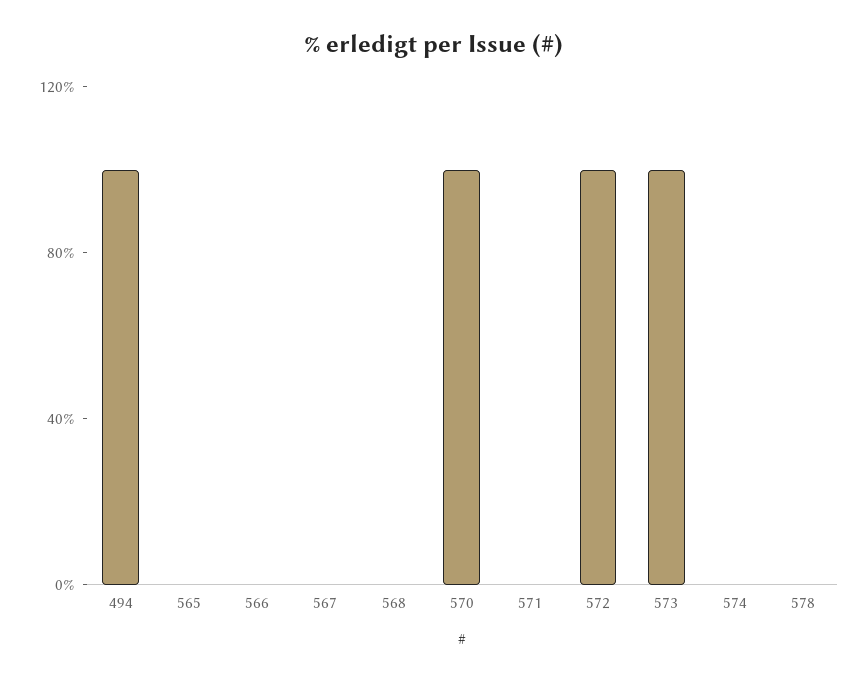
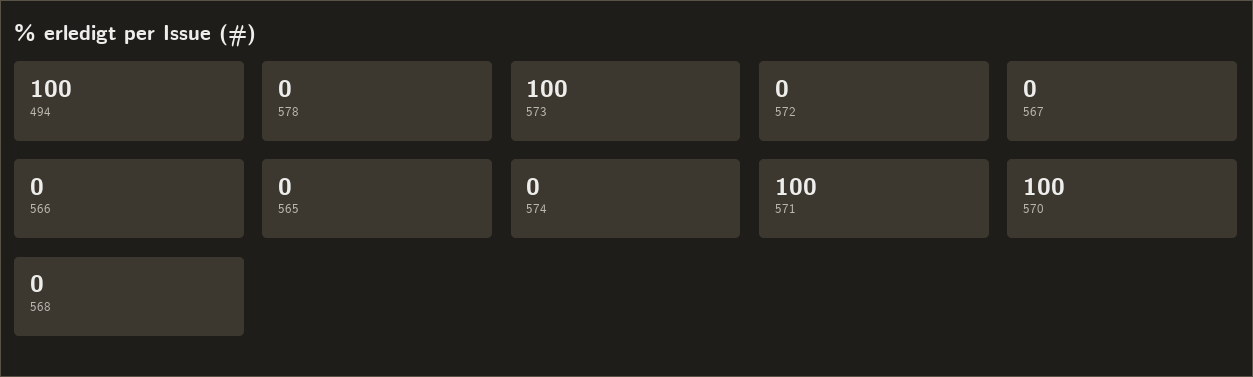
  {
    "494": 100,
    "565": 0,
    "566": 0,
    "567": 0,
    "568": 0,
    "570": 100,
-   "571": 0,
+   "571": 100,
-   "572": 100,
+   "572": 0,
    "573": 100,
    "574": 0,
    "578": 0
  }

